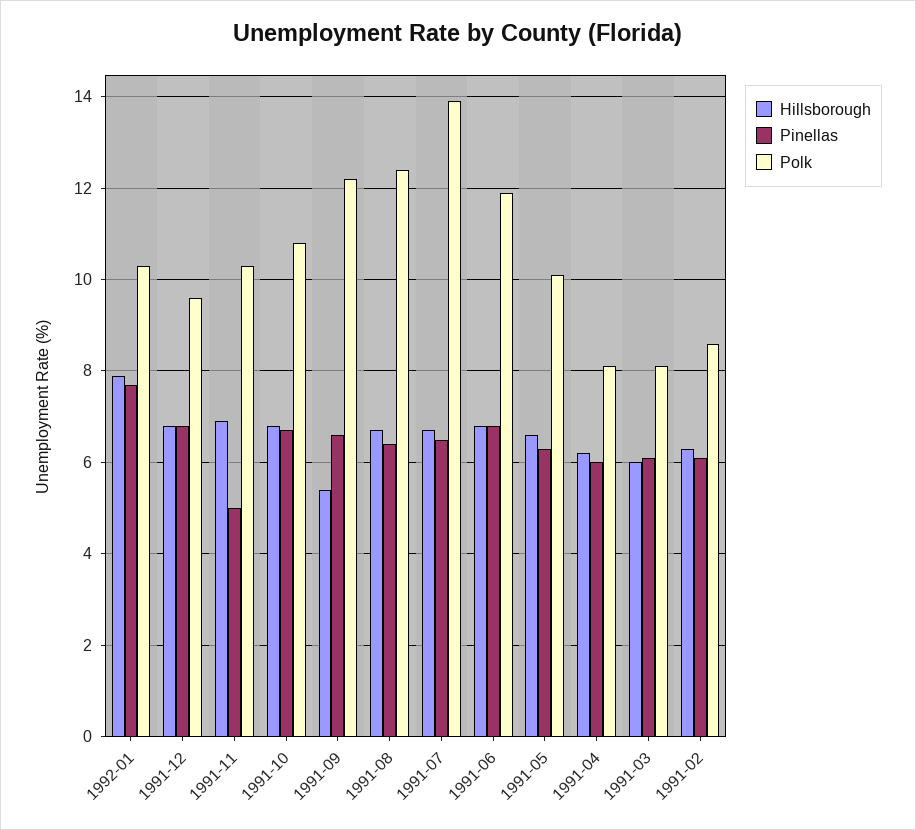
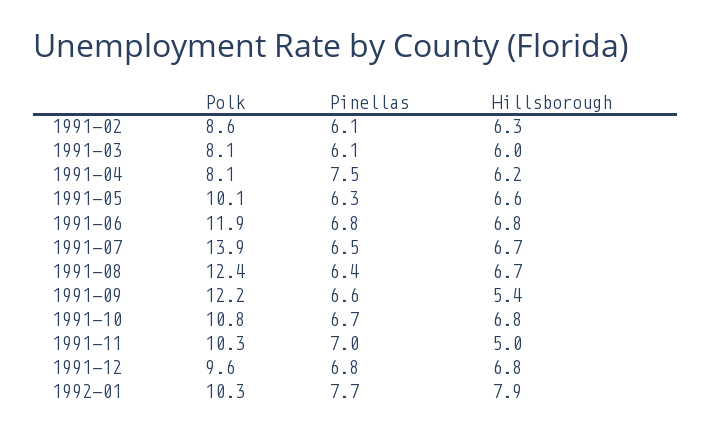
  {
    "Hillsborough": {
      "1992-01": 7.9,
      "1991-12": 6.8,
-     "1991-11": 7,
+     "1991-11": 5,
      "1991-10": 6.8,
      "1991-09": 5.4,
      "1991-08": 6.7,
      "1991-07": 6.7,
      "1991-06": 6.8,
      "1991-05": 6.6,
      "1991-04": 6.2,
      "1991-03": 6,
      "1991-02": 6.3
    },
    "Pinellas": {
      "1992-01": 7.7,
      "1991-12": 6.8,
-     "1991-11": 5,
+     "1991-11": 7,
      "1991-10": 6.7,
      "1991-09": 6.6,
      "1991-08": 6.4,
      "1991-07": 6.5,
      "1991-06": 6.8,
      "1991-05": 6.3,
-     "1991-04": 6,
+     "1991-04": 7.5,
      "1991-03": 6.1,
      "1991-02": 6.1
    },
    "Polk": {
      "1992-01": 10.3,
      "1991-12": 9.6,
      "1991-11": 10.3,
      "1991-10": 10.8,
      "1991-09": 12.2,
      "1991-08": 12.4,
      "1991-07": 13.9,
      "1991-06": 11.9,
      "1991-05": 10.1,
      "1991-04": 8.1,
      "1991-03": 8.1,
      "1991-02": 8.6
    }
  }

